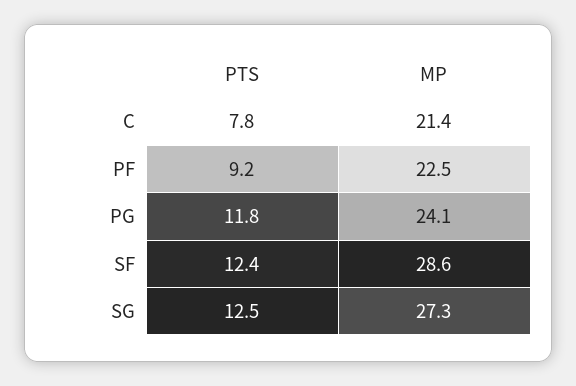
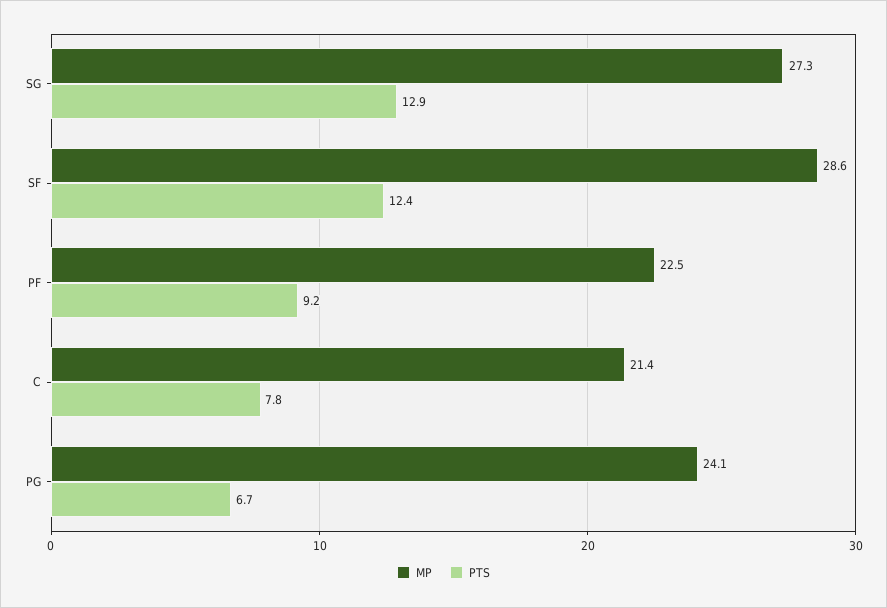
  {
    "PTS": {
      "C": 7.8,
      "PF": 9.2,
-     "PG": 11.8,
+     "PG": 6.7,
      "SF": 12.4,
-     "SG": 12.5
+     "SG": 12.9
    },
    "MP": {
      "C": 21.4,
      "PF": 22.5,
      "PG": 24.1,
      "SF": 28.6,
      "SG": 27.3
    }
  }

